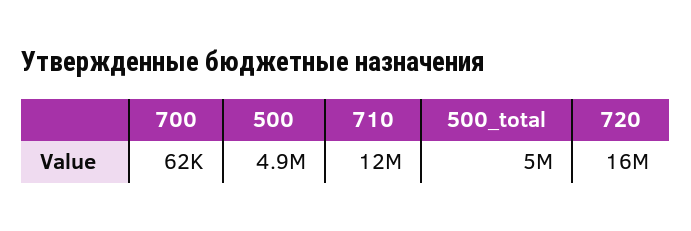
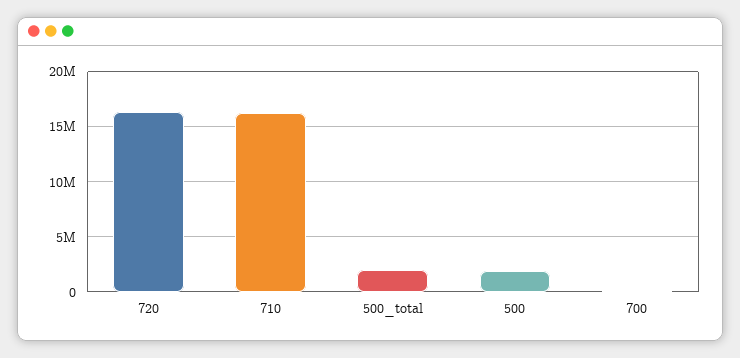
  {
    "700": 62000,
-   "500": 4900000,
+   "500": 2000000,
-   "710": 12000000,
+   "710": 16000000,
-   "500_total": 5000000,
+   "500_total": 2000000,
    "720": 16000000
  }

